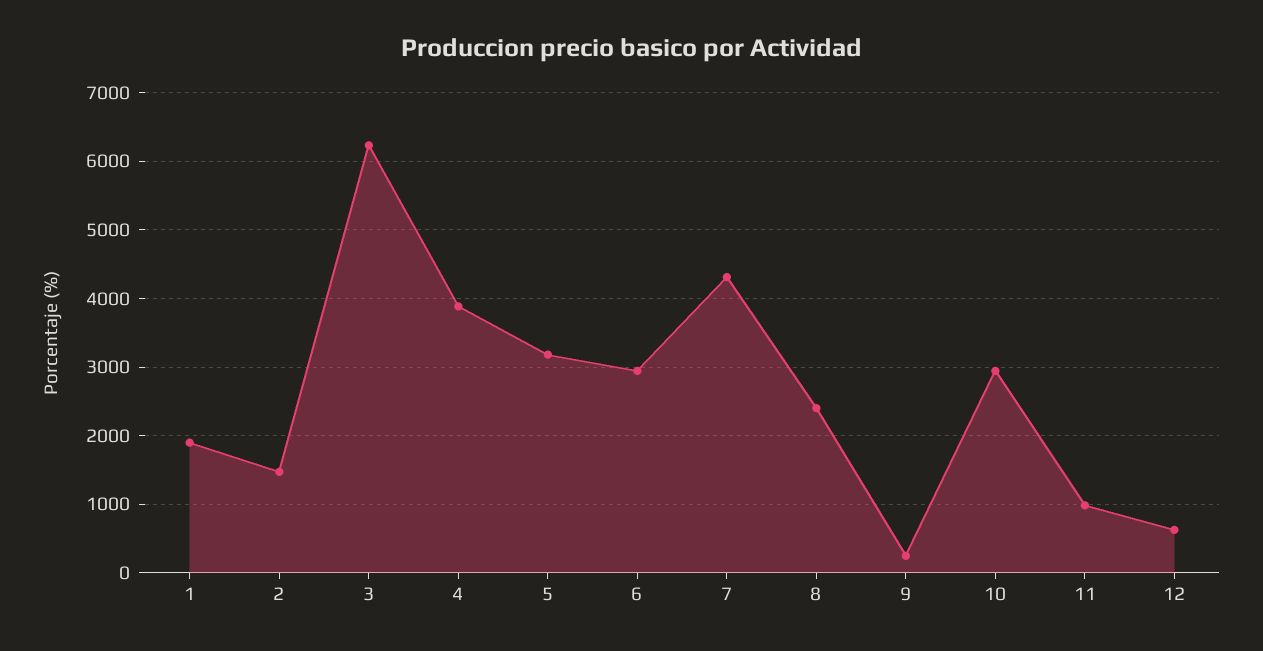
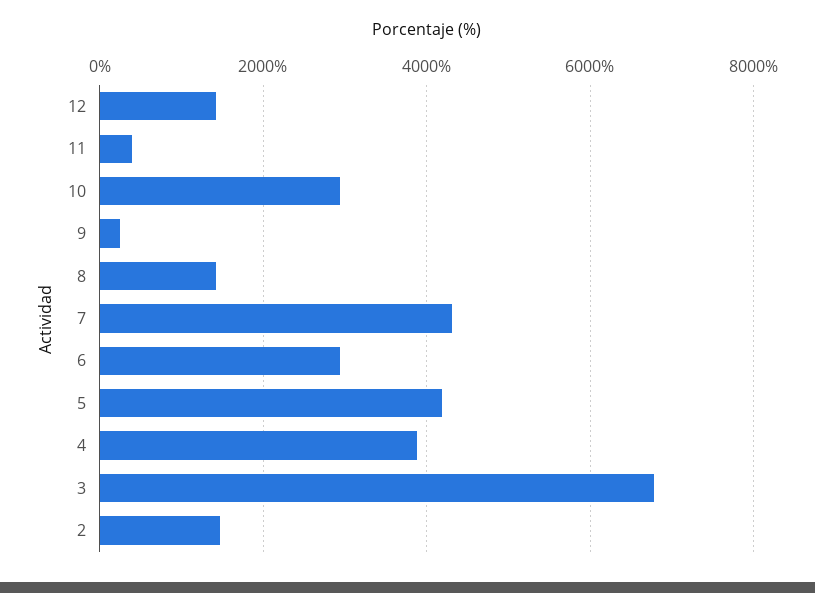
  {
-   "1": 1900,
    "2": 1500,
-   "3": 6200,
+   "3": 6800,
    "4": 3900,
-   "5": 3200,
+   "5": 4200,
    "6": 2900,
    "7": 4300,
-   "8": 2400,
+   "8": 1400,
    "9": 200,
    "10": 2900,
-   "11": 1000,
+   "11": 400,
-   "12": 600
+   "12": 1400
  }

